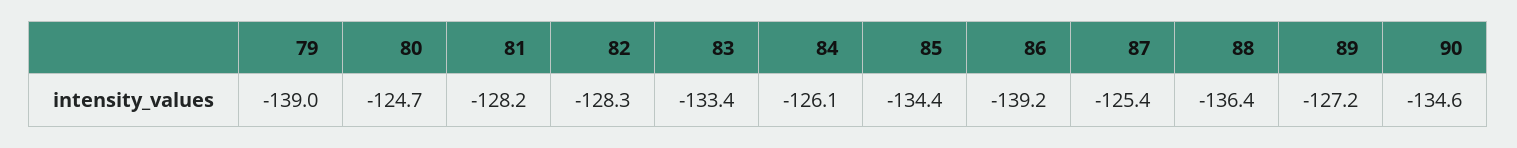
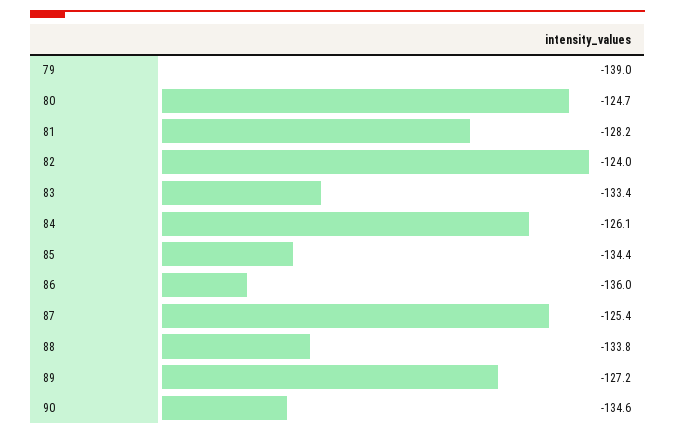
  {
    "79": -139,
    "80": -124.7,
    "81": -128.2,
-   "82": -128.3,
+   "82": -124,
    "83": -133.4,
    "84": -126.1,
    "85": -134.4,
-   "86": -139.2,
+   "86": -136,
    "87": -125.4,
-   "88": -136.4,
+   "88": -133.8,
    "89": -127.2,
    "90": -134.6
  }

